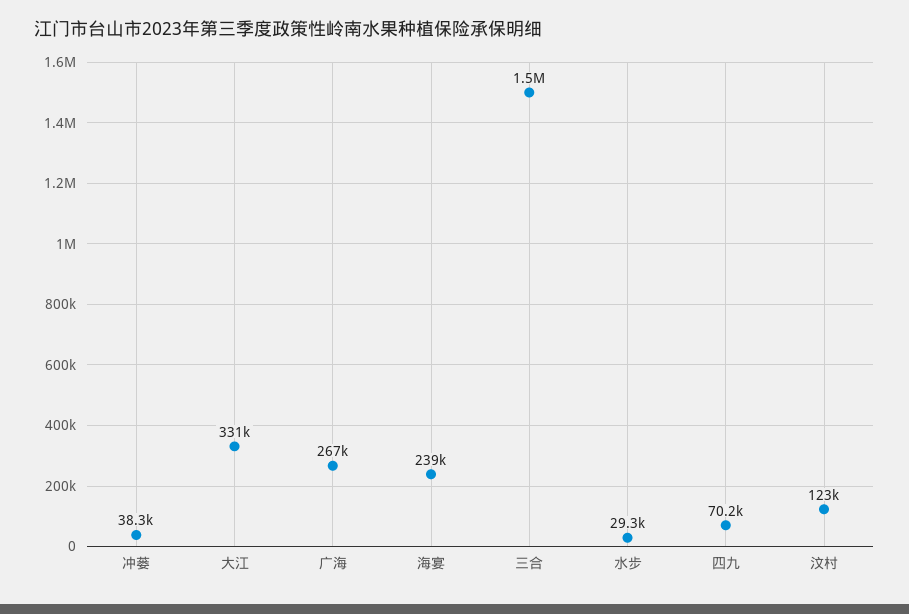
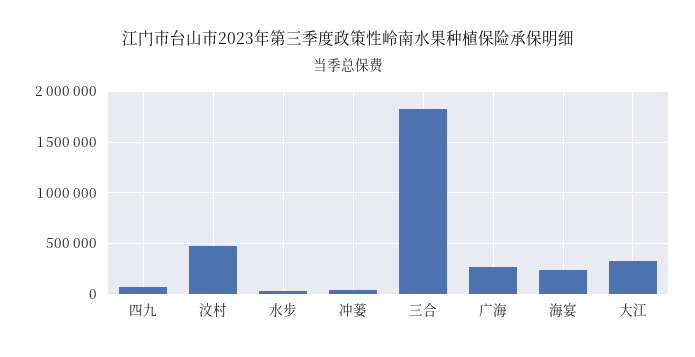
  {
    "冲蒌": 38300,
    "大江": 331000,
    "广海": 267000,
    "海宴": 239000,
-   "三合": 1500000,
+   "三合": 1800000,
    "水步": 29300,
    "四九": 70200,
-   "汶村": 123000
+   "汶村": 500000
  }

